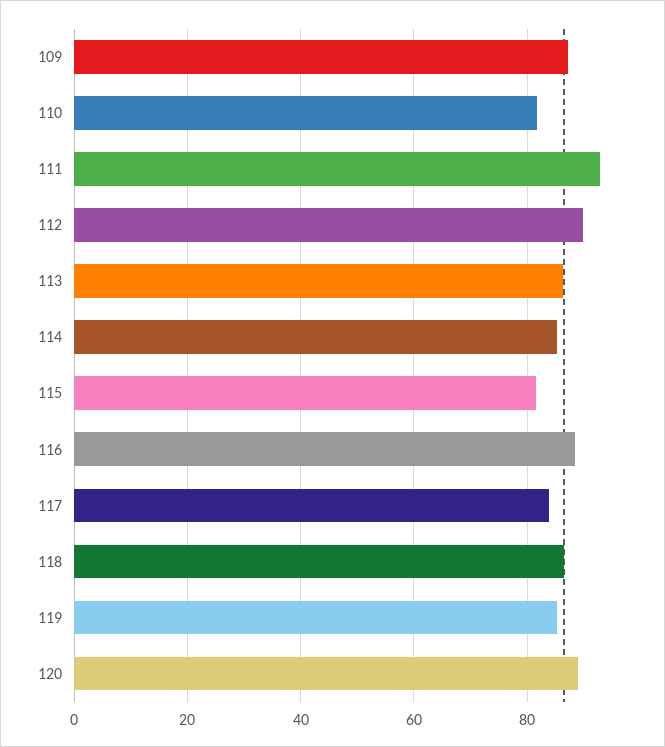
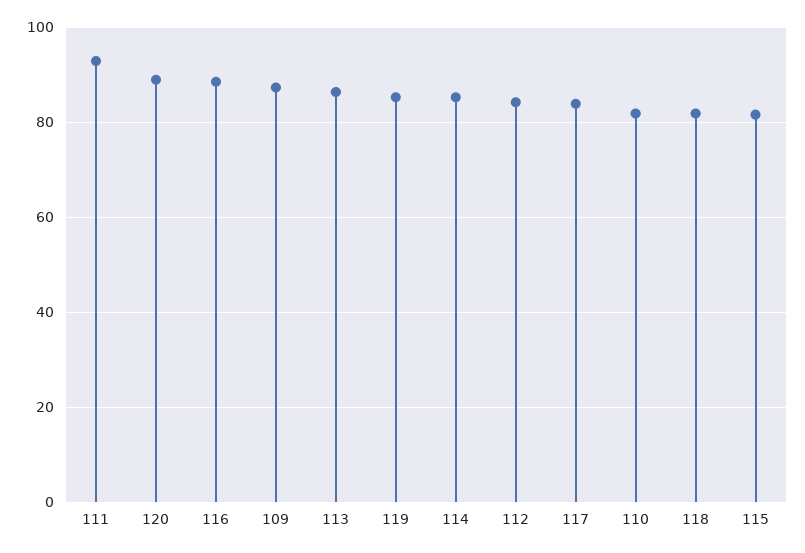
  {
    "109": 88,
    "110": 82,
    "111": 92,
-   "112": 90,
+   "112": 84,
    "113": 86,
    "114": 86,
    "115": 82,
    "116": 88,
    "117": 84,
-   "118": 86,
+   "118": 82,
    "119": 86,
    "120": 88
  }

